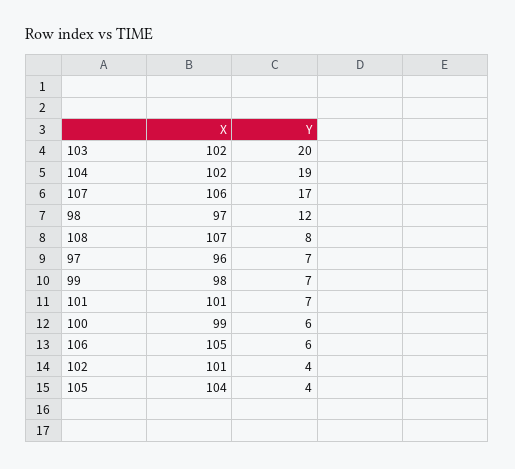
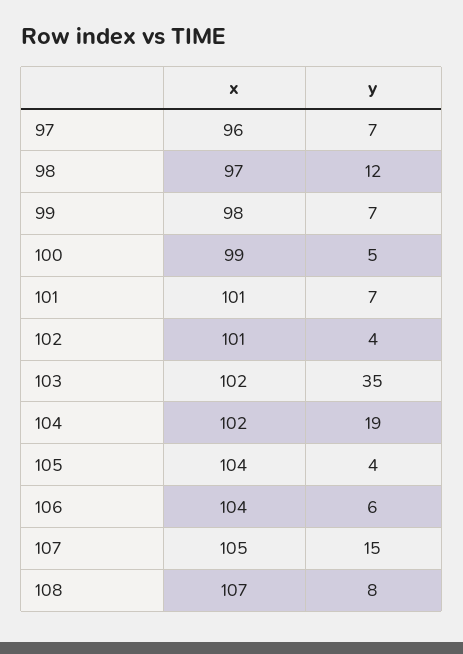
  {
    "X": {
      "103": 102,
      "104": 102,
-     "107": 106,
+     "107": 105,
      "98": 97,
      "108": 107,
      "97": 96,
      "99": 98,
      "101": 101,
      "100": 99,
-     "106": 105,
+     "106": 104,
      "102": 101,
      "105": 104
    },
    "Y": {
-     "103": 20,
+     "103": 35,
      "104": 19,
-     "107": 17,
+     "107": 15,
      "98": 12,
      "108": 8,
      "97": 7,
      "99": 7,
      "101": 7,
-     "100": 6,
+     "100": 5,
      "106": 6,
      "102": 4,
      "105": 4
    }
  }

